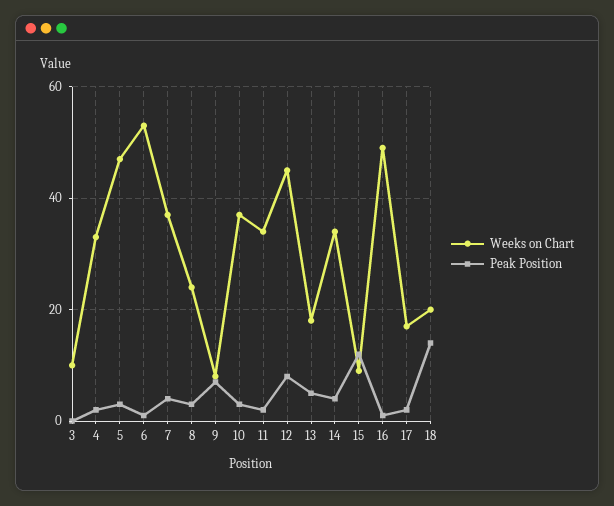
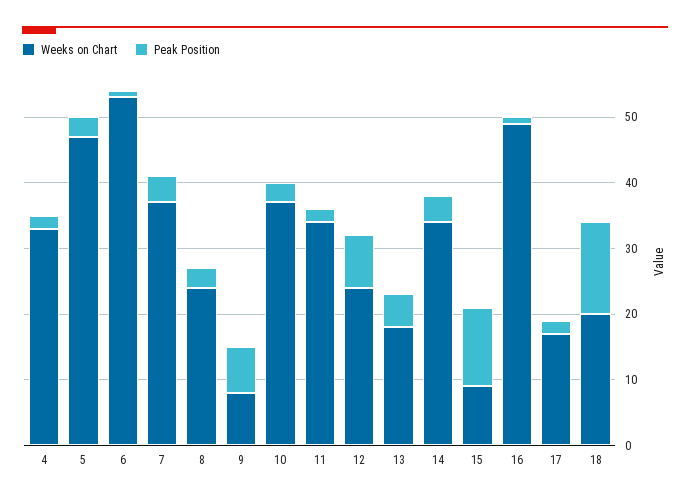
  {
    "Weeks on Chart": {
-     "3": 10,
      "4": 35,
      "5": 45,
      "6": 55,
      "7": 35,
      "8": 25,
      "9": 10,
      "10": 35,
      "11": 35,
-     "12": 45,
+     "12": 25,
      "13": 20,
      "14": 35,
      "15": 10,
      "16": 50,
      "17": 15,
      "18": 20
    },
    "Peak Position": {
-     "3": 0,
      "4": 0,
      "5": 5,
      "6": 0,
      "7": 5,
      "8": 5,
      "9": 5,
      "10": 5,
      "11": 0,
      "12": 10,
      "13": 5,
      "14": 5,
      "15": 10,
      "16": 0,
      "17": 0,
      "18": 15
    }
  }

